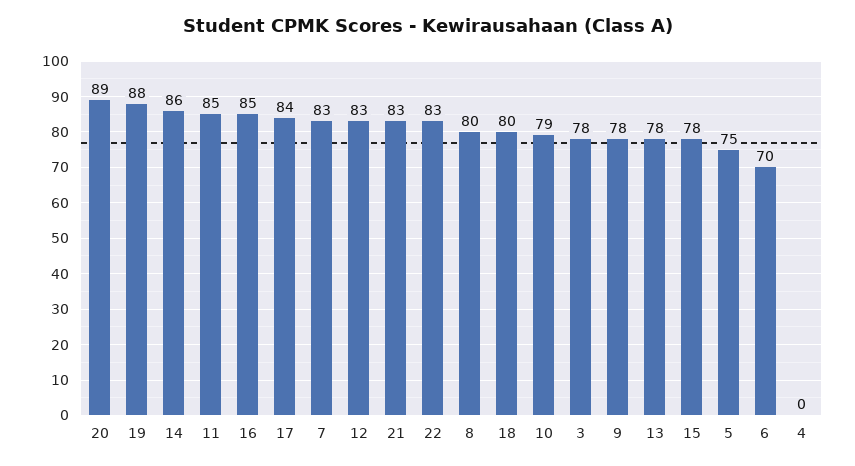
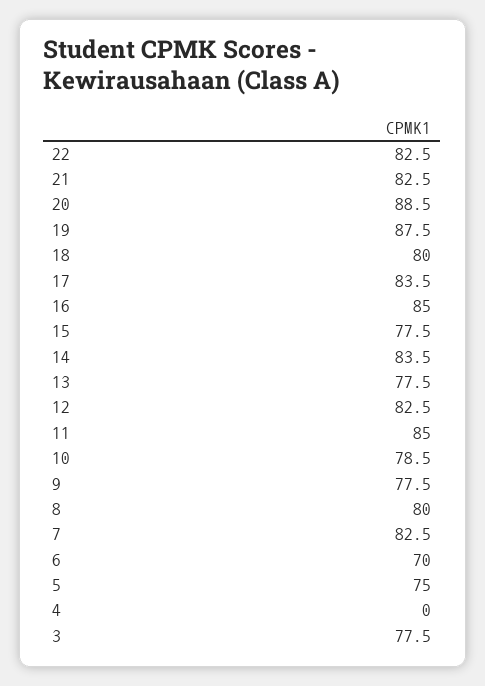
  {
    "20": 88.5,
    "19": 87.5,
-   "14": 86,
+   "14": 83.5,
    "11": 85,
    "16": 85,
    "17": 83.5,
    "7": 82.5,
    "12": 82.5,
    "21": 82.5,
    "22": 82.5,
    "8": 80,
    "18": 80,
    "10": 78.5,
    "3": 77.5,
    "9": 77.5,
    "13": 77.5,
    "15": 77.5,
    "5": 75,
    "6": 70,
    "4": 0
  }

